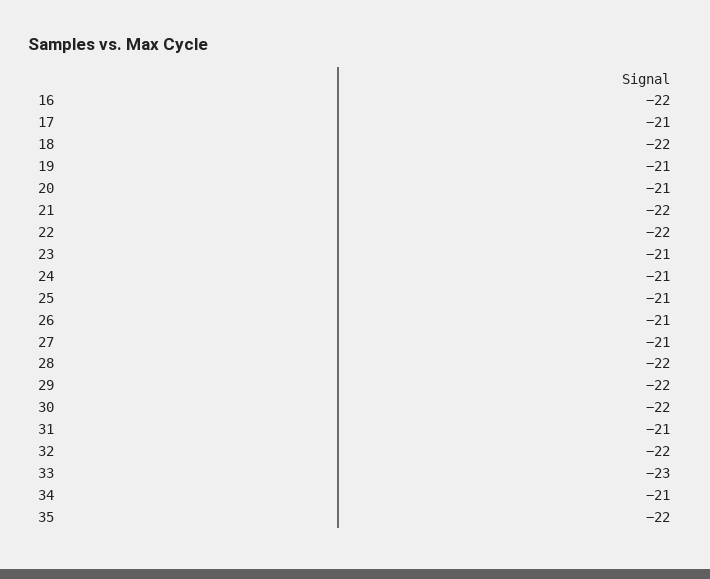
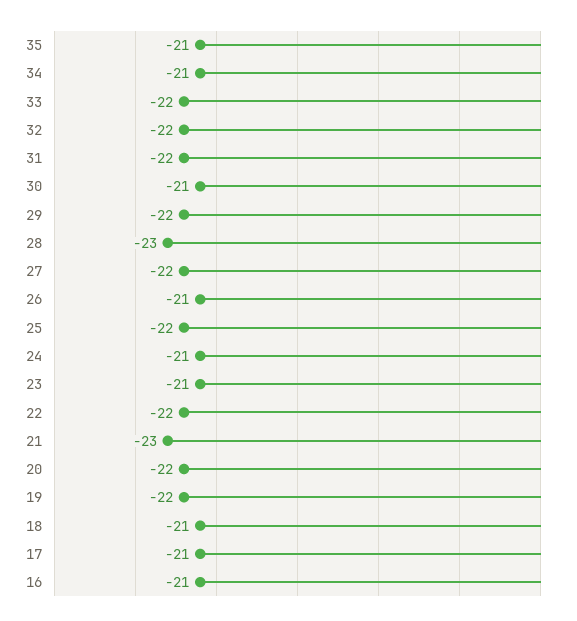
  {
-   "16": -22,
+   "16": -21,
    "17": -21,
-   "18": -22,
+   "18": -21,
-   "19": -21,
+   "19": -22,
-   "20": -21,
+   "20": -22,
-   "21": -22,
+   "21": -23,
    "22": -22,
    "23": -21,
    "24": -21,
-   "25": -21,
+   "25": -22,
    "26": -21,
-   "27": -21,
+   "27": -22,
-   "28": -22,
+   "28": -23,
    "29": -22,
-   "30": -22,
+   "30": -21,
-   "31": -21,
+   "31": -22,
    "32": -22,
-   "33": -23,
+   "33": -22,
    "34": -21,
-   "35": -22
+   "35": -21
  }

